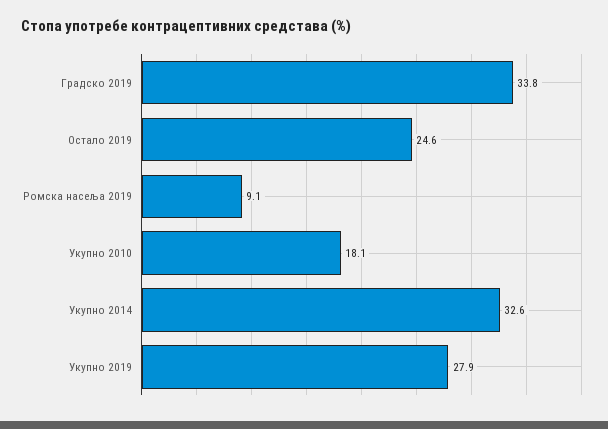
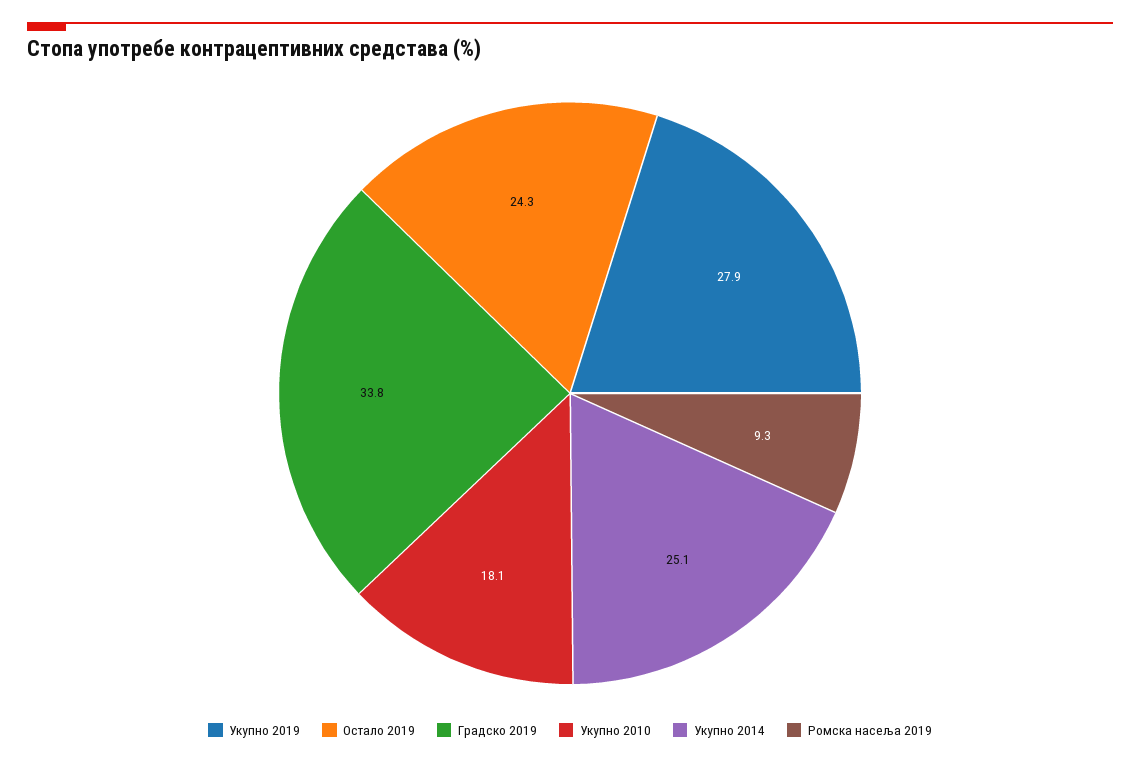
  {
    "Градско 2019": 33.8,
-   "Остало 2019": 24.6,
+   "Остало 2019": 24.3,
-   "Ромска насеља 2019": 9.1,
+   "Ромска насеља 2019": 9.3,
    "Укупно 2010": 18.1,
-   "Укупно 2014": 32.6,
+   "Укупно 2014": 25.1,
    "Укупно 2019": 27.9
  }

